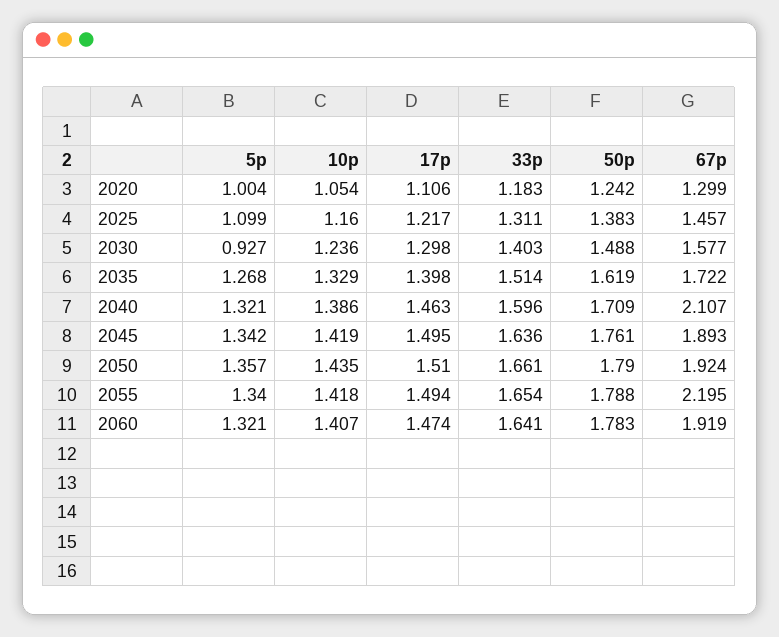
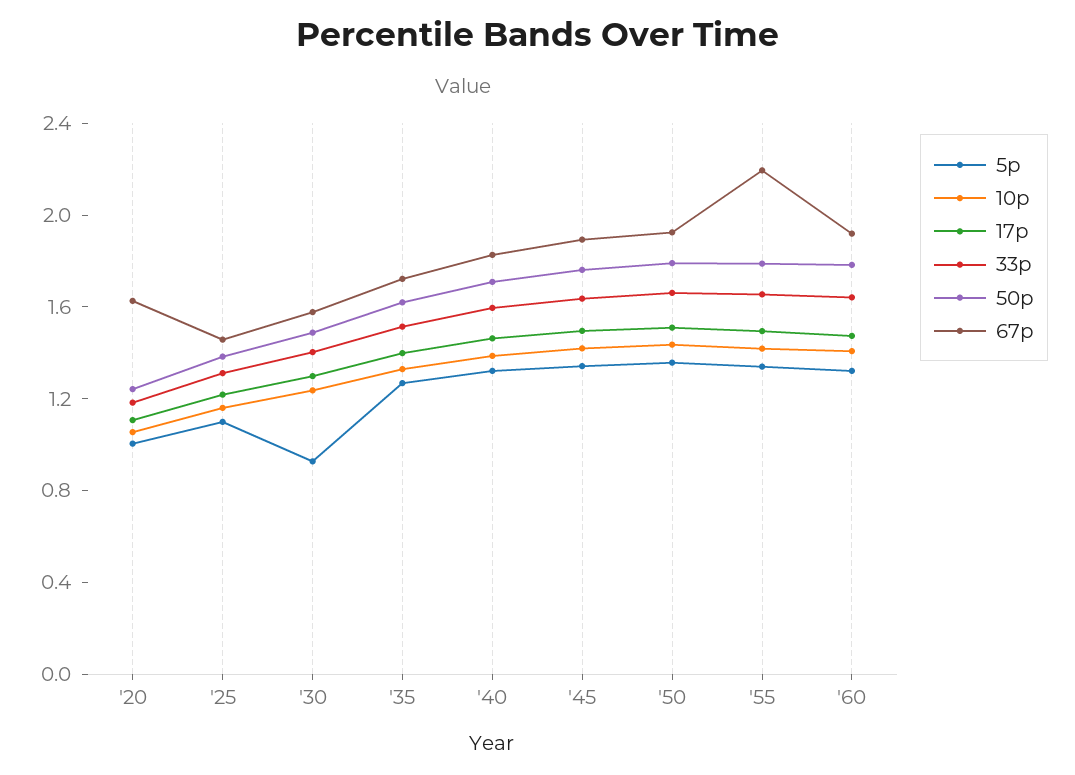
  {
    "5p": {
      "2020": 1.004,
      "2025": 1.099,
      "2030": 0.927,
      "2035": 1.268,
      "2040": 1.321,
      "2045": 1.342,
      "2050": 1.357,
      "2055": 1.34,
      "2060": 1.321
    },
    "10p": {
      "2020": 1.054,
      "2025": 1.16,
      "2030": 1.236,
      "2035": 1.329,
      "2040": 1.386,
      "2045": 1.419,
      "2050": 1.435,
      "2055": 1.418,
      "2060": 1.407
    },
    "17p": {
      "2020": 1.106,
      "2025": 1.217,
      "2030": 1.298,
      "2035": 1.398,
      "2040": 1.463,
      "2045": 1.495,
      "2050": 1.51,
      "2055": 1.494,
      "2060": 1.474
    },
    "33p": {
      "2020": 1.183,
      "2025": 1.311,
      "2030": 1.403,
      "2035": 1.514,
      "2040": 1.596,
      "2045": 1.636,
      "2050": 1.661,
      "2055": 1.654,
      "2060": 1.641
    },
    "50p": {
      "2020": 1.242,
      "2025": 1.383,
      "2030": 1.488,
      "2035": 1.619,
      "2040": 1.709,
      "2045": 1.761,
      "2050": 1.79,
      "2055": 1.788,
      "2060": 1.783
    },
    "67p": {
-     "2020": 1.299,
+     "2020": 1.6,
      "2025": 1.457,
      "2030": 1.577,
      "2035": 1.722,
-     "2040": 2.107,
+     "2040": 1.8,
      "2045": 1.893,
      "2050": 1.924,
      "2055": 2.195,
      "2060": 1.919
    }
  }

